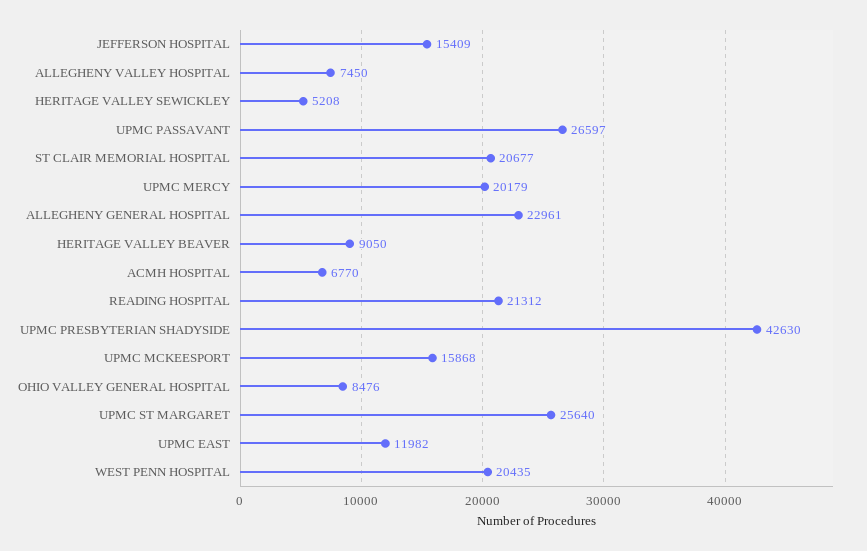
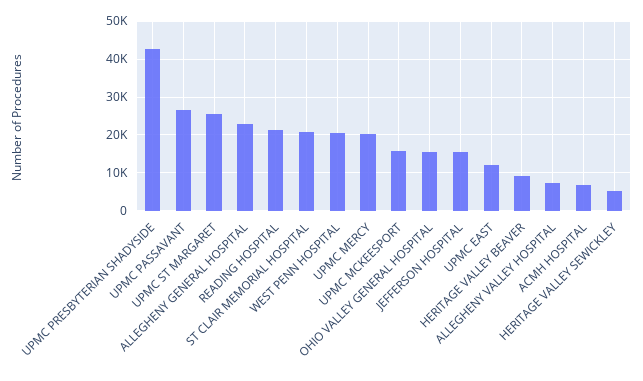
  {
    "JEFFERSON HOSPITAL": 15409,
    "ALLEGHENY VALLEY HOSPITAL": 7450,
    "HERITAGE VALLEY SEWICKLEY": 5208,
    "UPMC PASSAVANT": 26597,
    "ST CLAIR MEMORIAL HOSPITAL": 20677,
    "UPMC MERCY": 20179,
    "ALLEGHENY GENERAL HOSPITAL": 22961,
    "HERITAGE VALLEY BEAVER": 9050,
    "ACMH HOSPITAL": 6770,
    "READING HOSPITAL": 21312,
    "UPMC PRESBYTERIAN SHADYSIDE": 42630,
    "UPMC MCKEESPORT": 15868,
-   "OHIO VALLEY GENERAL HOSPITAL": 8476,
+   "OHIO VALLEY GENERAL HOSPITAL": 16000,
    "UPMC ST MARGARET": 25640,
    "UPMC EAST": 11982,
    "WEST PENN HOSPITAL": 20435
  }

